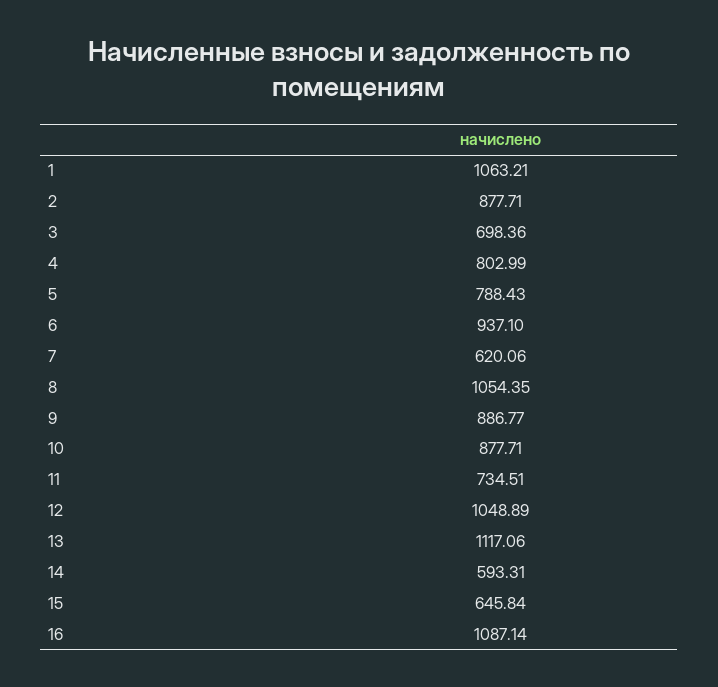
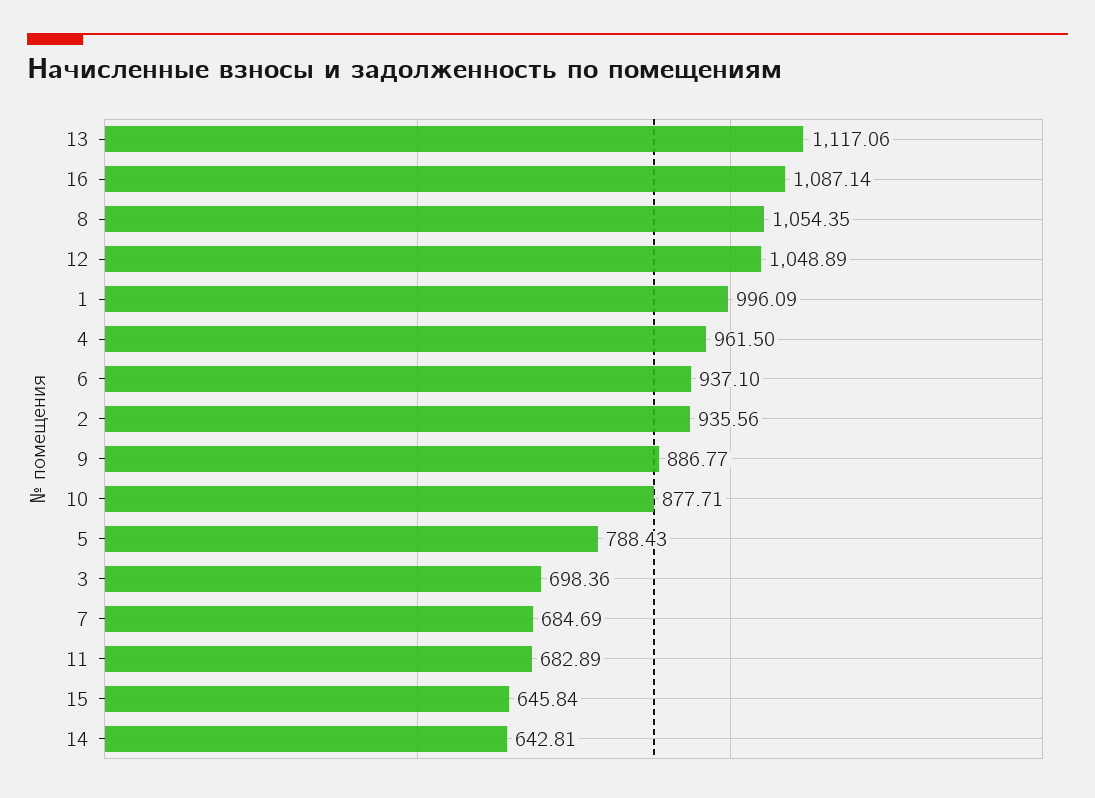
  {
-   "1": 1063.21,
+   "1": 996.09,
-   "2": 877.71,
+   "2": 935.56,
    "3": 698.36,
-   "4": 802.99,
+   "4": 961.5,
    "5": 788.43,
    "6": 937.1,
-   "7": 620.06,
+   "7": 684.69,
    "8": 1054.35,
    "9": 886.77,
    "10": 877.71,
-   "11": 734.51,
+   "11": 682.89,
    "12": 1048.89,
    "13": 1117.06,
-   "14": 593.31,
+   "14": 642.81,
    "15": 645.84,
    "16": 1087.14
  }

